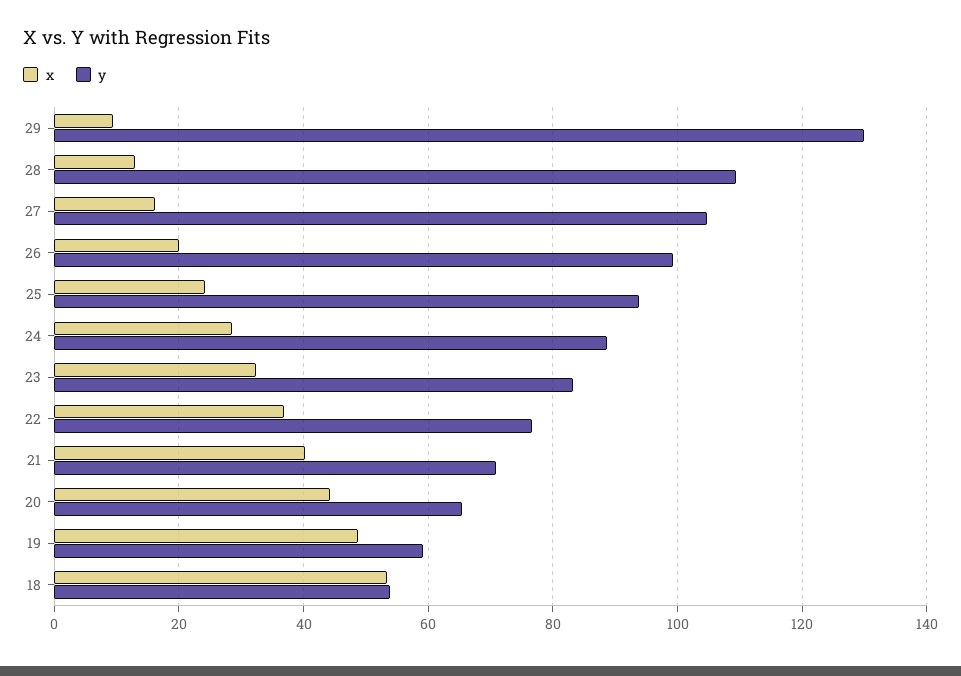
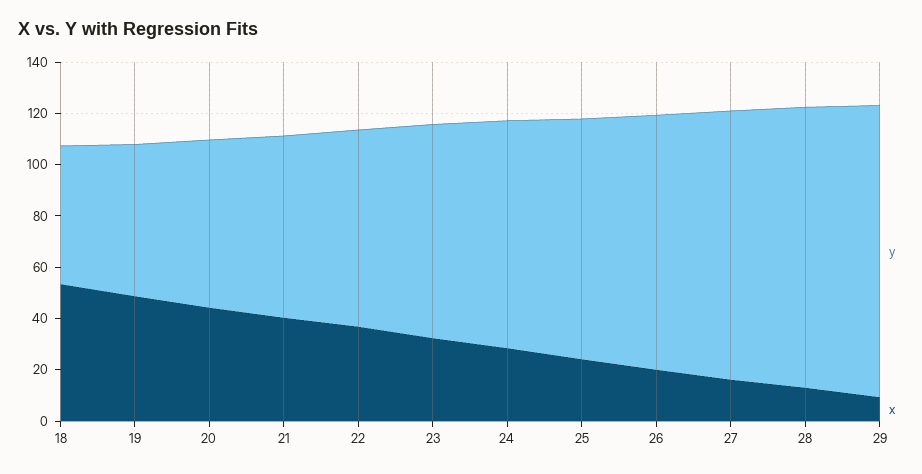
  {
    "x": {
      "29": 10,
      "28": 14,
      "27": 16,
      "26": 20,
      "25": 24,
      "24": 28,
      "23": 32,
      "22": 36,
      "21": 40,
      "20": 44,
      "19": 48,
      "18": 54
    },
    "y": {
-     "29": 130,
+     "29": 115,
      "28": 110,
      "27": 104,
      "26": 100,
      "25": 94,
      "24": 88,
      "23": 84,
      "22": 76,
      "21": 70,
      "20": 66,
      "19": 60,
      "18": 54
    }
  }

